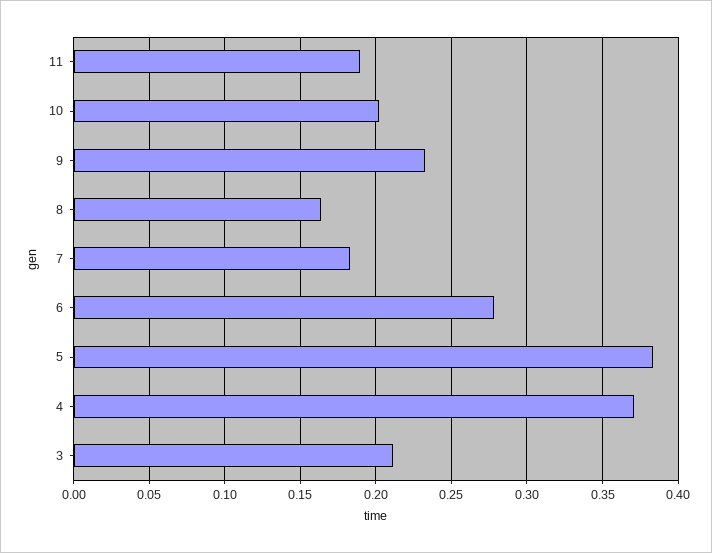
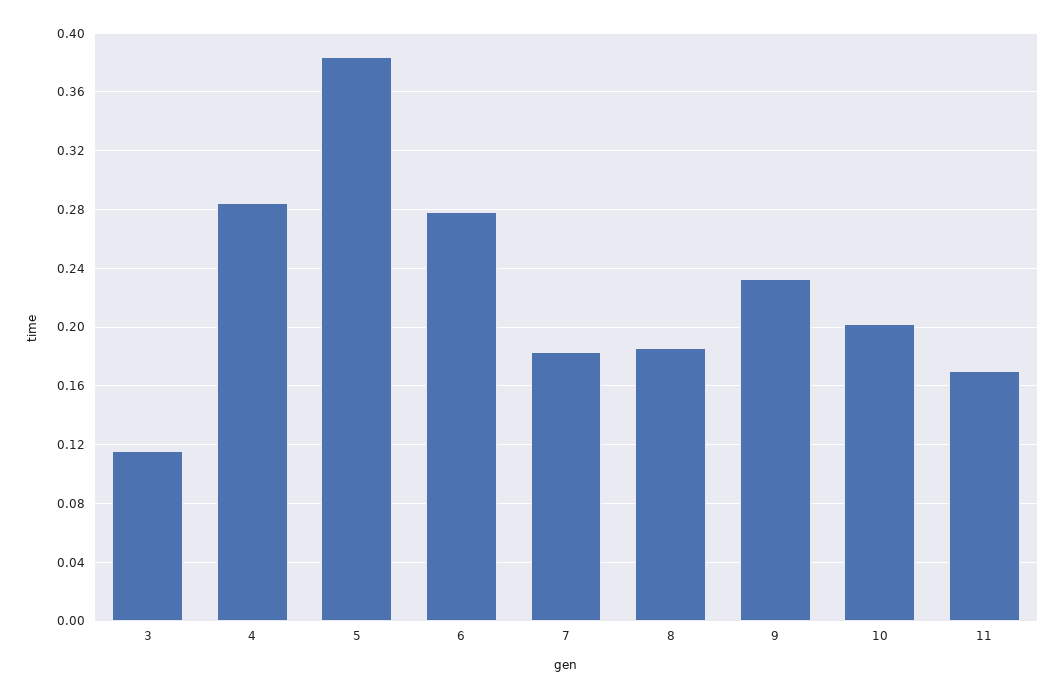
  {
-   "11": 0.19,
+   "11": 0.17,
    "10": 0.2,
    "9": 0.235,
-   "8": 0.165,
+   "8": 0.185,
    "7": 0.185,
    "6": 0.28,
    "5": 0.385,
-   "4": 0.37,
+   "4": 0.285,
-   "3": 0.21
+   "3": 0.115
  }

